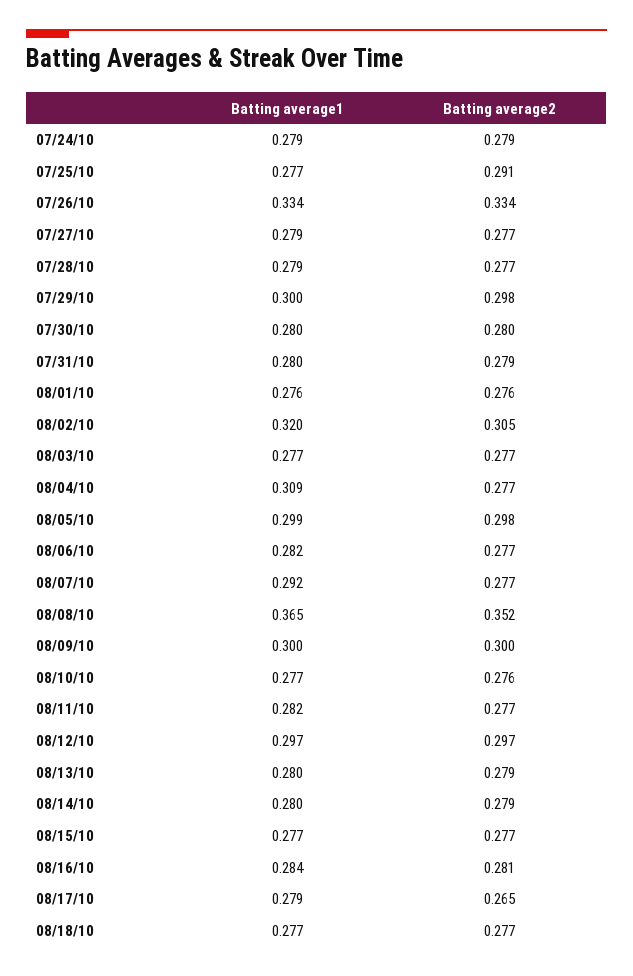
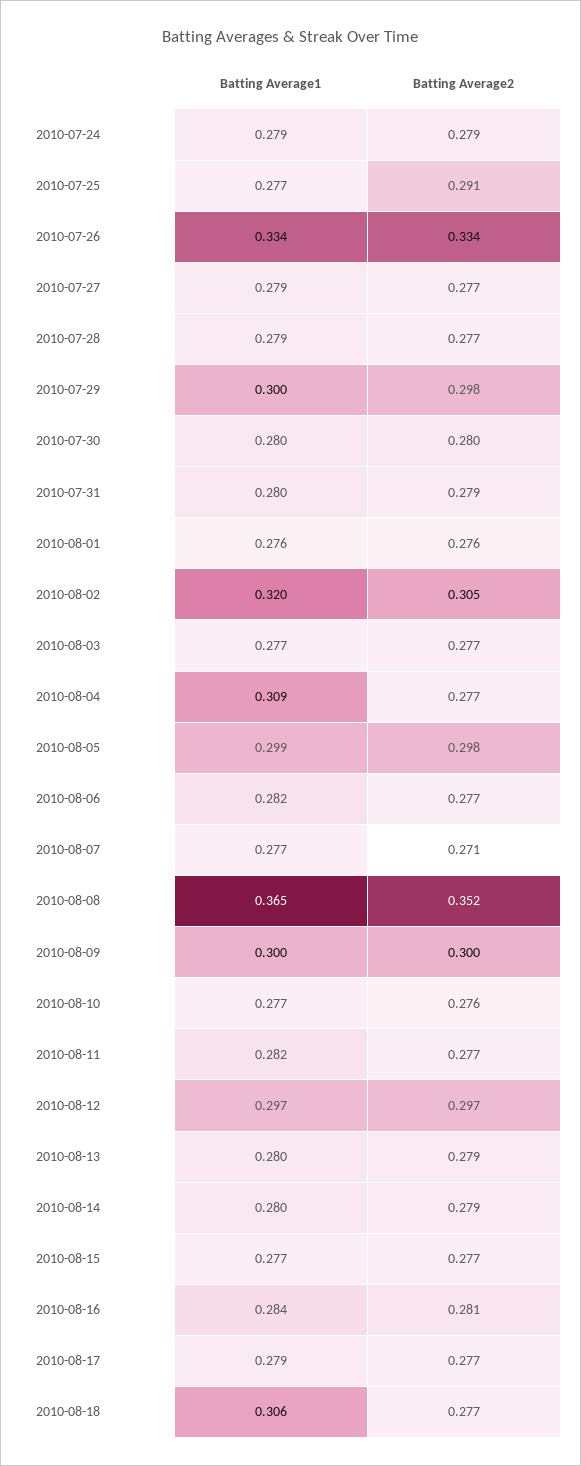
  {
    "Batting average1": {
      "07/24/10": 0.279,
      "07/25/10": 0.277,
      "07/26/10": 0.334,
      "07/27/10": 0.279,
      "07/28/10": 0.279,
      "07/29/10": 0.3,
      "07/30/10": 0.28,
      "07/31/10": 0.28,
      "08/01/10": 0.276,
      "08/02/10": 0.32,
      "08/03/10": 0.277,
      "08/04/10": 0.309,
      "08/05/10": 0.299,
      "08/06/10": 0.282,
-     "08/07/10": 0.292,
+     "08/07/10": 0.277,
      "08/08/10": 0.365,
      "08/09/10": 0.3,
      "08/10/10": 0.277,
      "08/11/10": 0.282,
      "08/12/10": 0.297,
      "08/13/10": 0.28,
      "08/14/10": 0.28,
      "08/15/10": 0.277,
      "08/16/10": 0.284,
      "08/17/10": 0.279,
-     "08/18/10": 0.277
+     "08/18/10": 0.306
    },
    "Batting average2": {
      "07/24/10": 0.279,
      "07/25/10": 0.291,
      "07/26/10": 0.334,
      "07/27/10": 0.277,
      "07/28/10": 0.277,
      "07/29/10": 0.298,
      "07/30/10": 0.28,
      "07/31/10": 0.279,
      "08/01/10": 0.276,
      "08/02/10": 0.305,
      "08/03/10": 0.277,
      "08/04/10": 0.277,
      "08/05/10": 0.298,
      "08/06/10": 0.277,
-     "08/07/10": 0.277,
+     "08/07/10": 0.271,
      "08/08/10": 0.352,
      "08/09/10": 0.3,
      "08/10/10": 0.276,
      "08/11/10": 0.277,
      "08/12/10": 0.297,
      "08/13/10": 0.279,
      "08/14/10": 0.279,
      "08/15/10": 0.277,
      "08/16/10": 0.281,
-     "08/17/10": 0.265,
+     "08/17/10": 0.277,
      "08/18/10": 0.277
    }
  }

